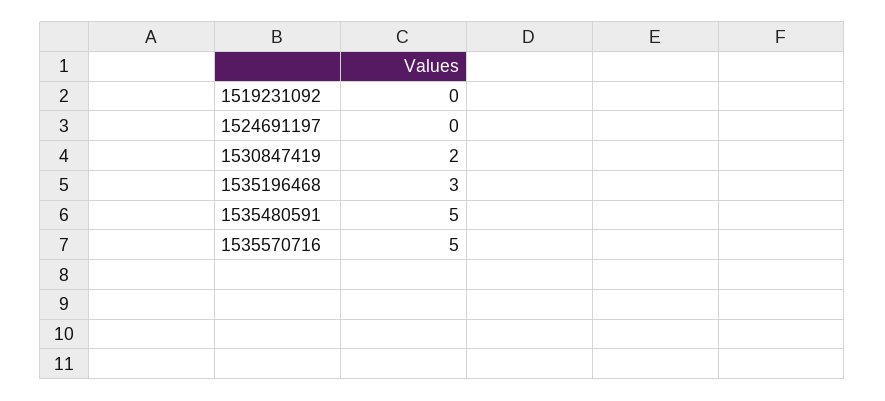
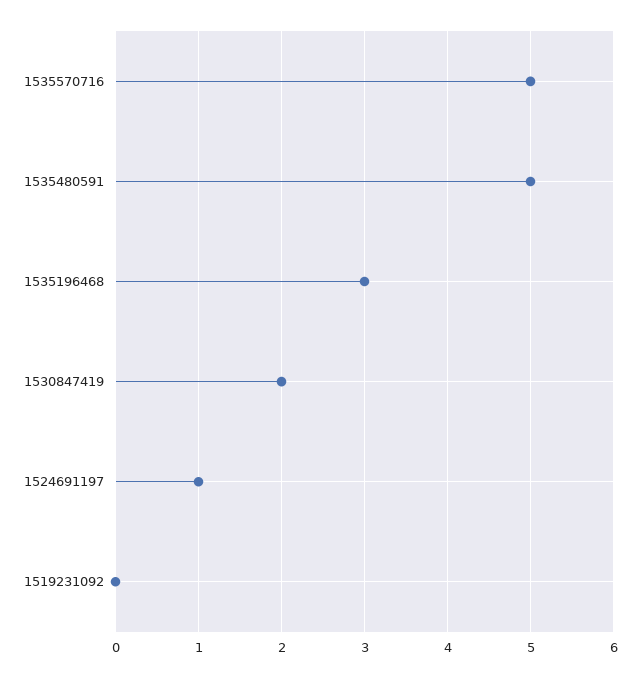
  {
    "1519231092": 0,
-   "1524691197": 0,
+   "1524691197": 1,
    "1530847419": 2,
    "1535196468": 3,
    "1535480591": 5,
    "1535570716": 5
  }

